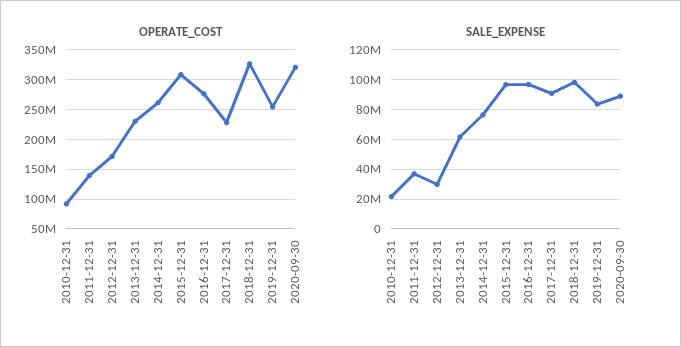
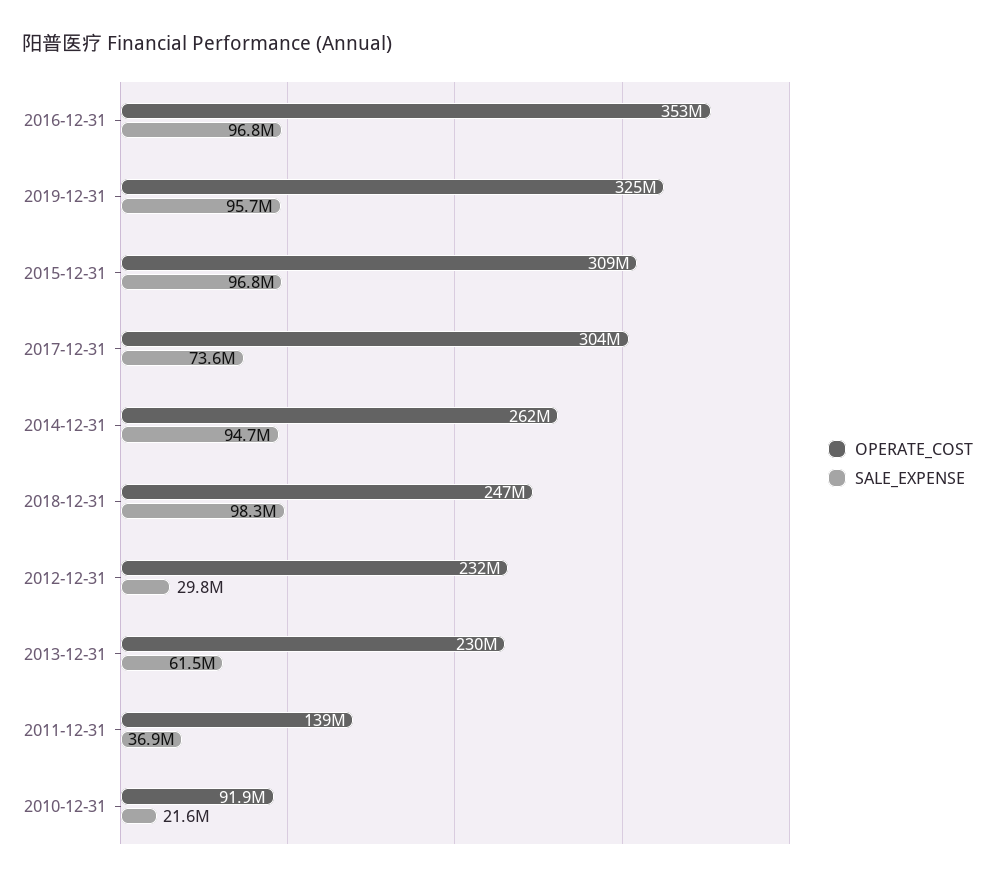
  {
    "OPERATE_COST": {
      "2010-12-31": 91900000,
      "2011-12-31": 139000000,
-     "2012-12-31": 175000000,
+     "2012-12-31": 232000000,
      "2013-12-31": 230000000,
      "2014-12-31": 262000000,
      "2015-12-31": 309000000,
-     "2016-12-31": 275000000,
+     "2016-12-31": 353000000,
-     "2017-12-31": 225000000,
+     "2017-12-31": 304000000,
-     "2018-12-31": 325000000,
+     "2018-12-31": 247000000,
-     "2019-12-31": 250000000,
+     "2019-12-31": 325000000
-     "2020-09-30": 325000000
    },
    "SALE_EXPENSE": {
      "2010-12-31": 21600000,
      "2011-12-31": 36900000,
      "2012-12-31": 29800000,
      "2013-12-31": 61500000,
-     "2014-12-31": 75000000,
+     "2014-12-31": 94700000,
      "2015-12-31": 96800000,
      "2016-12-31": 96800000,
-     "2017-12-31": 90000000,
+     "2017-12-31": 73600000,
      "2018-12-31": 98300000,
-     "2019-12-31": 85000000,
+     "2019-12-31": 95700000
-     "2020-09-30": 90000000
    }
  }

